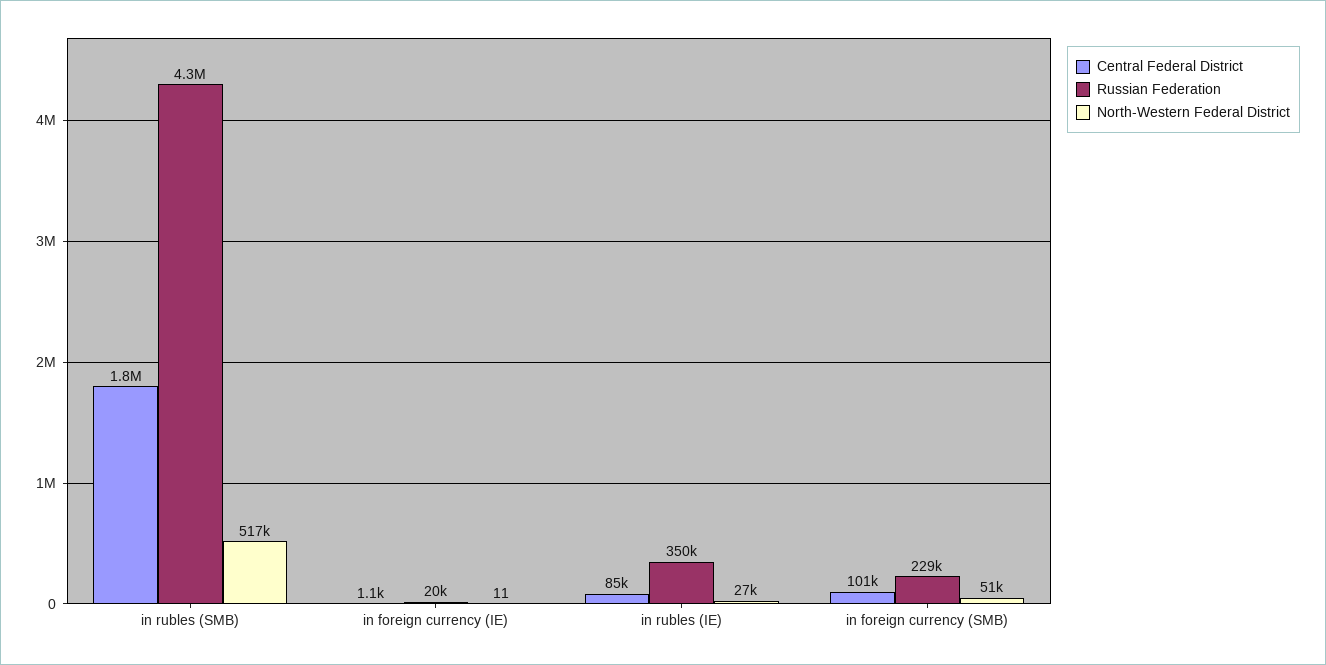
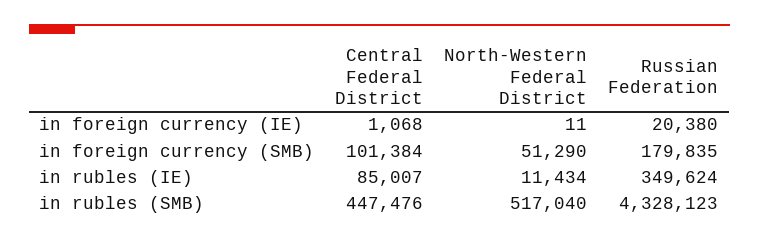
  {
    "Central Federal District": {
-     "in rubles (SMB)": 1800000,
+     "in rubles (SMB)": 447476,
      "in foreign currency (IE)": 1068,
      "in rubles (IE)": 85007,
      "in foreign currency (SMB)": 101384
    },
    "Russian Federation": {
      "in rubles (SMB)": 4328123,
      "in foreign currency (IE)": 20380,
      "in rubles (IE)": 349624,
-     "in foreign currency (SMB)": 229000
+     "in foreign currency (SMB)": 179835
    },
    "North-Western Federal District": {
      "in rubles (SMB)": 517040,
      "in foreign currency (IE)": 11,
-     "in rubles (IE)": 27000,
+     "in rubles (IE)": 11434,
      "in foreign currency (SMB)": 51290
    }
  }

